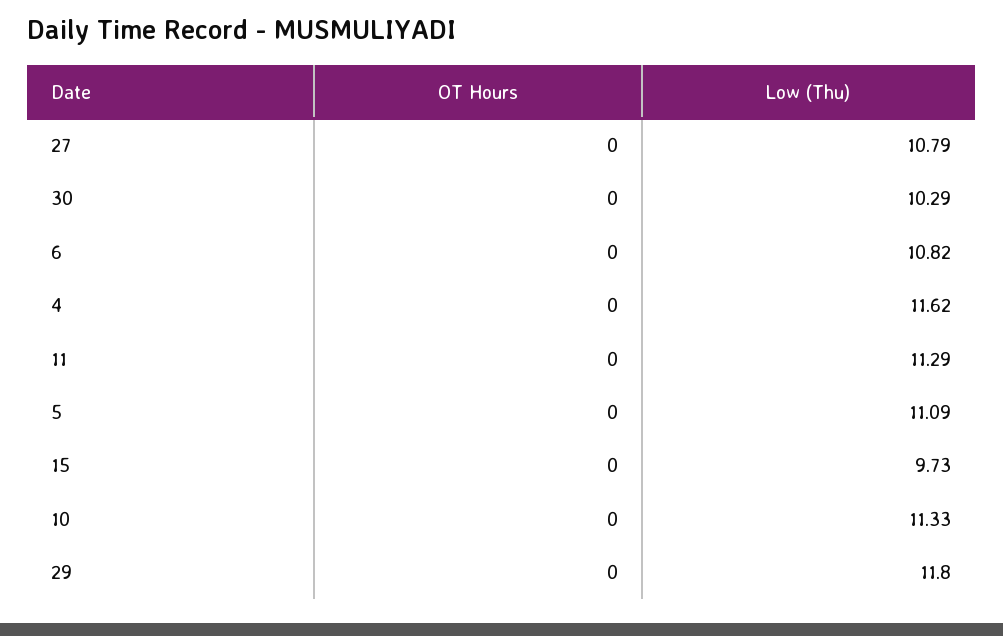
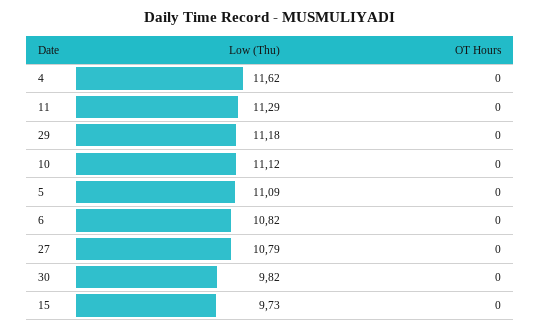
  {
    "OT Hours": {
      "27": 0,
      "30": 0,
      "6": 0,
      "4": 0,
      "11": 0,
      "5": 0,
      "15": 0,
      "10": 0,
      "29": 0
    },
    "Low (Thu)": {
      "27": 10.79,
-     "30": 10.29,
+     "30": 9.82,
      "6": 10.82,
      "4": 11.62,
      "11": 11.29,
      "5": 11.09,
      "15": 9.73,
-     "10": 11.33,
+     "10": 11.12,
-     "29": 11.8
+     "29": 11.18
    }
  }

